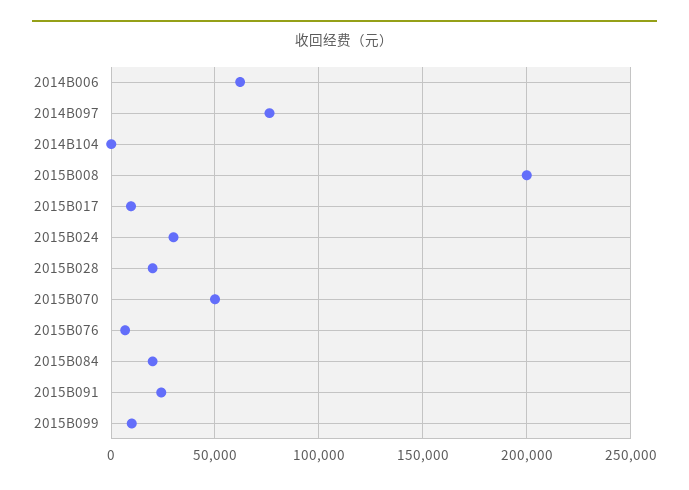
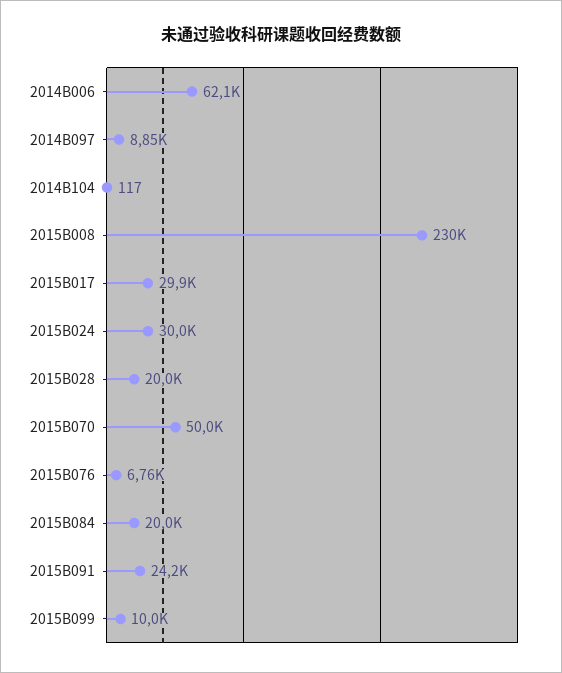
  {
    "2014B006": 62100,
-   "2014B097": 75000,
+   "2014B097": 8850,
    "2014B104": 117,
-   "2015B008": 200000,
+   "2015B008": 230000,
-   "2015B017": 10000,
+   "2015B017": 29900,
    "2015B024": 30000,
    "2015B028": 20000,
    "2015B070": 50000,
    "2015B076": 6760,
    "2015B084": 20000,
    "2015B091": 24200,
    "2015B099": 10000
  }

